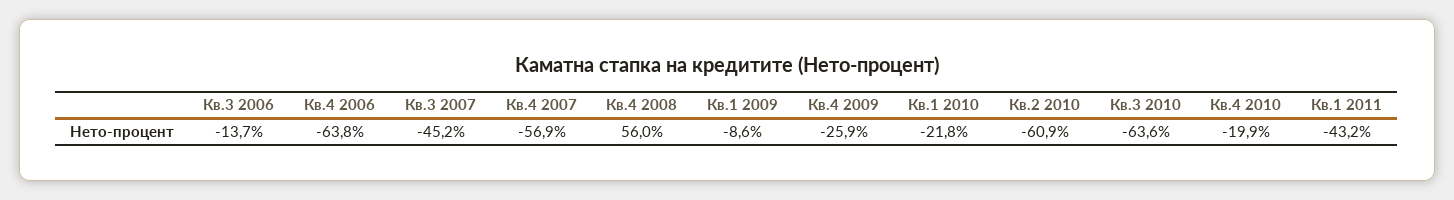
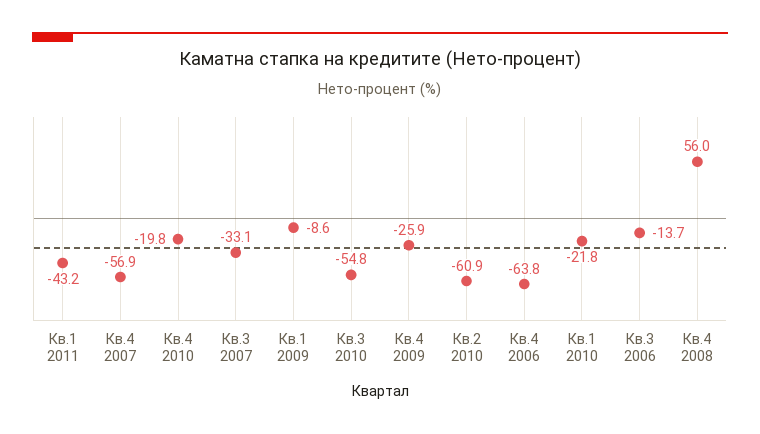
  {
    "Кв.3 2006": -13.7,
    "Кв.4 2006": -63.8,
-   "Кв.3 2007": -45.2,
+   "Кв.3 2007": -33.1,
    "Кв.4 2007": -56.9,
    "Кв.4 2008": 56,
    "Кв.1 2009": -8.6,
    "Кв.4 2009": -25.9,
    "Кв.1 2010": -21.8,
    "Кв.2 2010": -60.9,
-   "Кв.3 2010": -63.6,
+   "Кв.3 2010": -54.8,
-   "Кв.4 2010": -19.9,
+   "Кв.4 2010": -19.8,
    "Кв.1 2011": -43.2
  }

